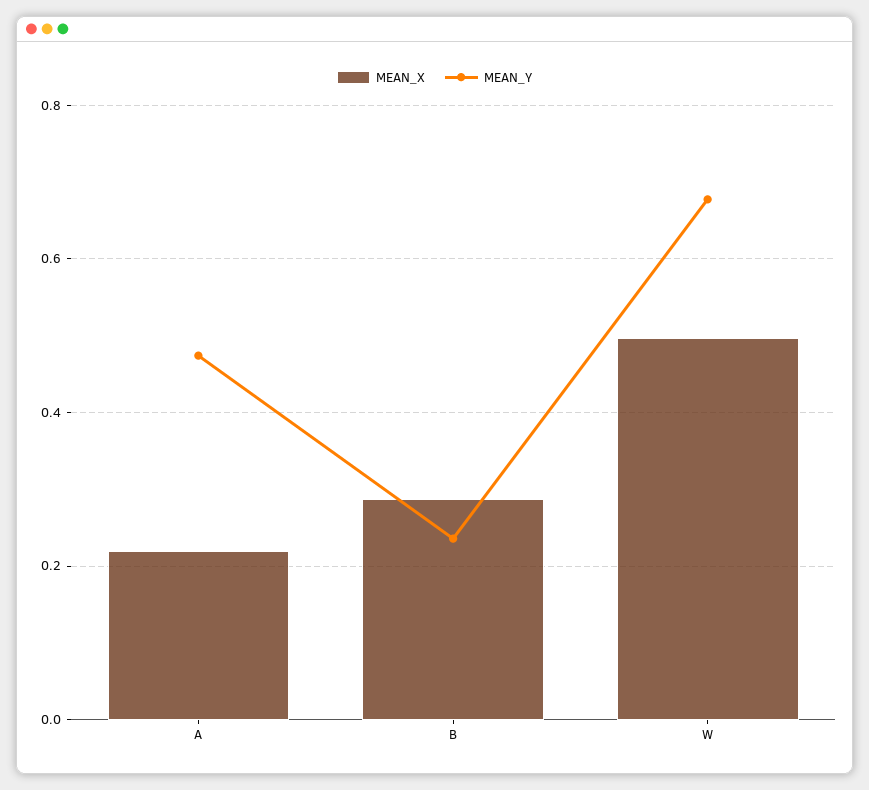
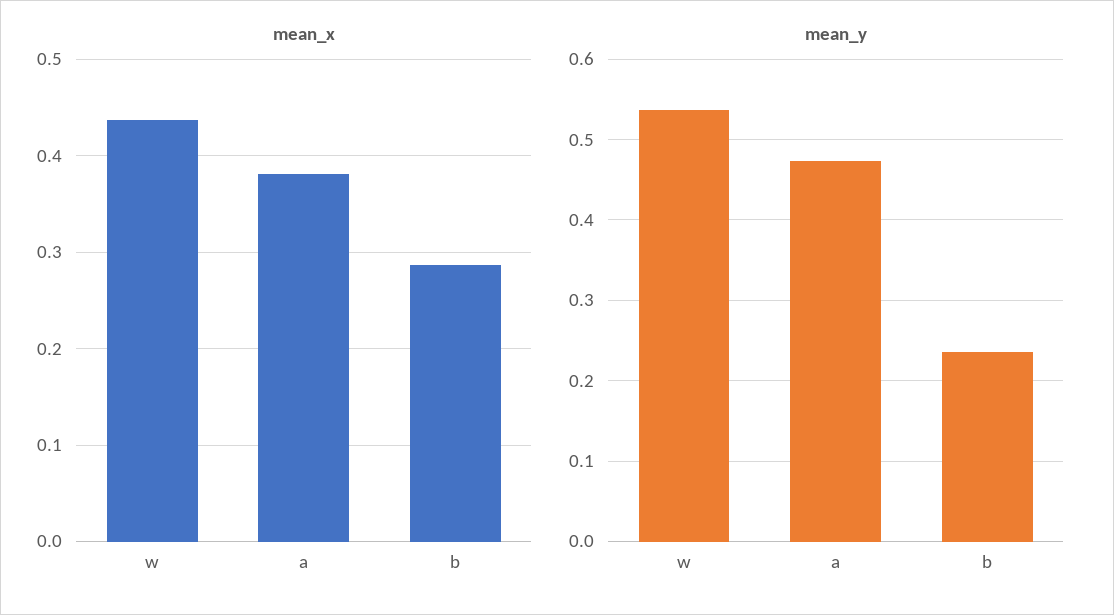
  {
    "MEAN_X": {
-     "A": 0.22,
+     "A": 0.38,
      "B": 0.29,
-     "W": 0.5
+     "W": 0.44
    },
    "MEAN_Y": {
      "A": 0.47,
      "B": 0.24,
-     "W": 0.68
+     "W": 0.54
    }
  }

